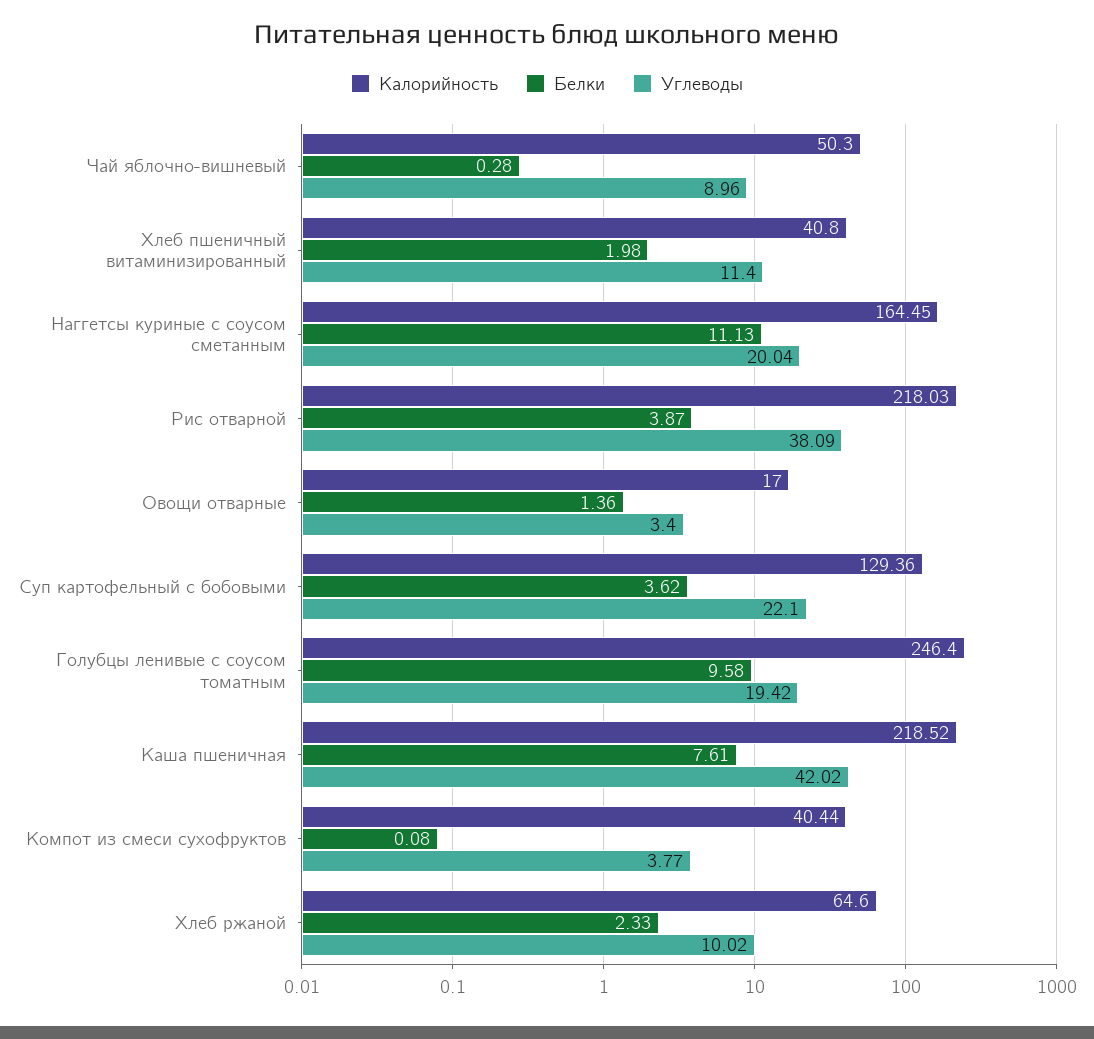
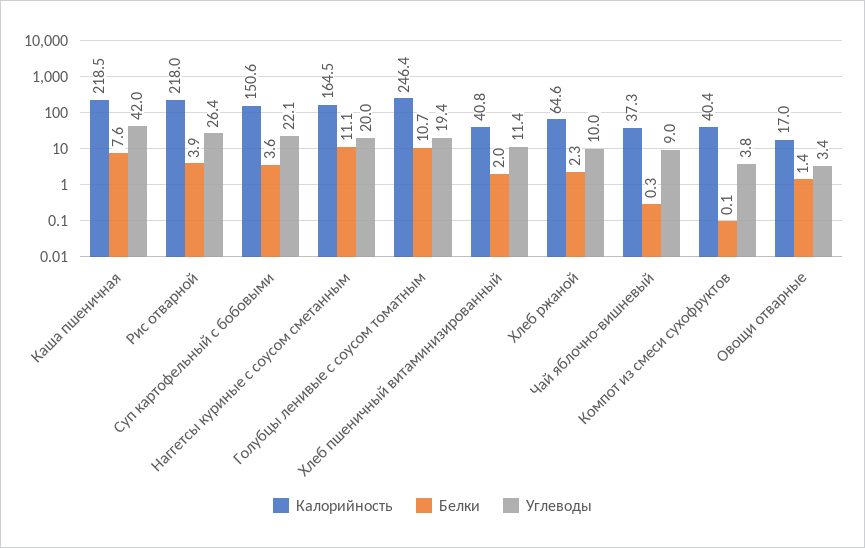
  {
    "Калорийность": {
-     "Чай яблочно-вишневый": 50.3,
+     "Чай яблочно-вишневый": 37.3,
      "Хлеб пшеничный витаминизированный": 40.8,
      "Наггетсы куриные с соусом сметанным": 164.45,
      "Рис отварной": 218.03,
      "Овощи отварные": 17,
-     "Суп картофельный с бобовыми": 129.36,
+     "Суп картофельный с бобовыми": 150.6,
      "Голубцы ленивые с соусом томатным": 246.4,
      "Каша пшеничная": 218.52,
      "Компот из смеси сухофруктов": 40.44,
      "Хлеб ржаной": 64.6
    },
    "Белки": {
      "Чай яблочно-вишневый": 0.28,
      "Хлеб пшеничный витаминизированный": 1.98,
      "Наггетсы куриные с соусом сметанным": 11.13,
      "Рис отварной": 3.87,
      "Овощи отварные": 1.36,
      "Суп картофельный с бобовыми": 3.62,
-     "Голубцы ленивые с соусом томатным": 9.58,
+     "Голубцы ленивые с соусом томатным": 10.7,
      "Каша пшеничная": 7.61,
      "Компот из смеси сухофруктов": 0.08,
      "Хлеб ржаной": 2.33
    },
    "Углеводы": {
      "Чай яблочно-вишневый": 8.96,
      "Хлеб пшеничный витаминизированный": 11.4,
      "Наггетсы куриные с соусом сметанным": 20.04,
-     "Рис отварной": 38.09,
+     "Рис отварной": 26.4,
      "Овощи отварные": 3.4,
      "Суп картофельный с бобовыми": 22.1,
      "Голубцы ленивые с соусом томатным": 19.42,
      "Каша пшеничная": 42.02,
      "Компот из смеси сухофруктов": 3.77,
      "Хлеб ржаной": 10.02
    }
  }

